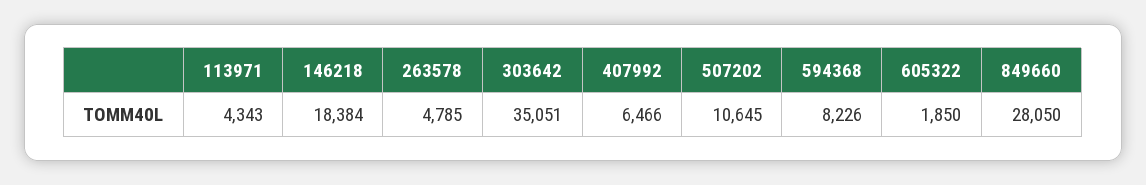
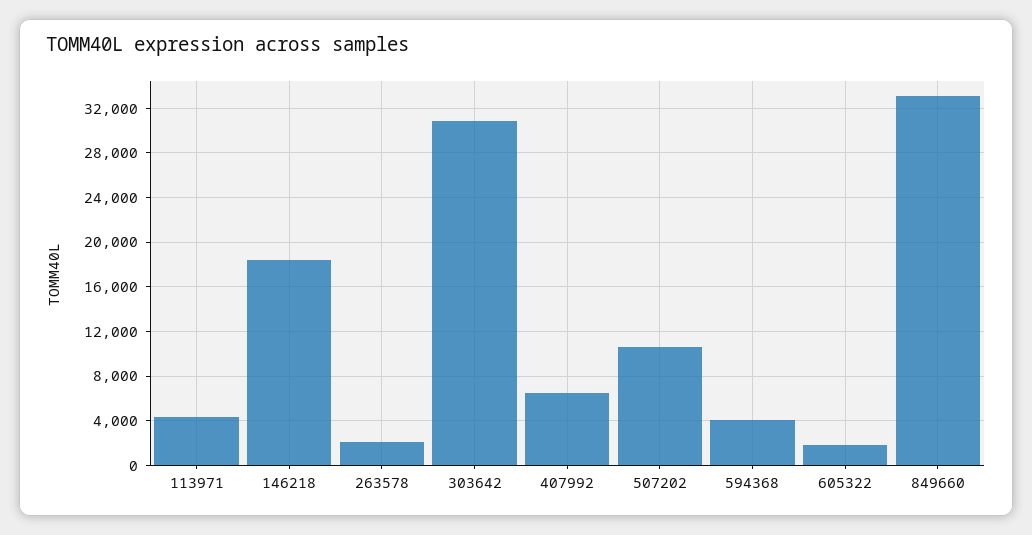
  {
    "113971": 4343,
    "146218": 18384,
-   "263578": 4785,
+   "263578": 2000,
-   "303642": 35051,
+   "303642": 31000,
    "407992": 6466,
    "507202": 10645,
-   "594368": 8226,
+   "594368": 4000,
    "605322": 1850,
-   "849660": 28050
+   "849660": 33000
  }

